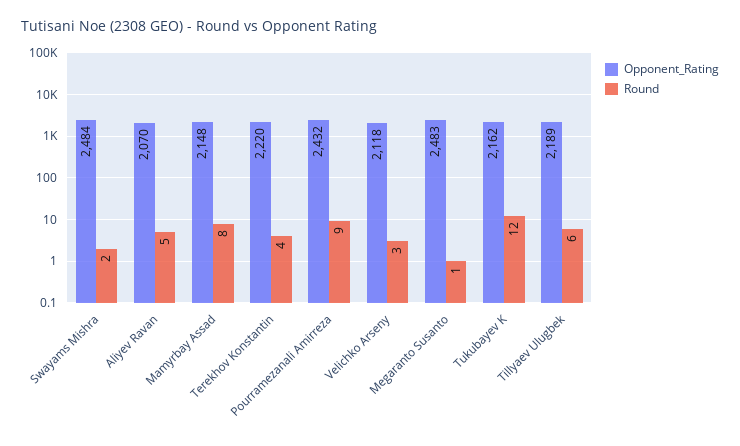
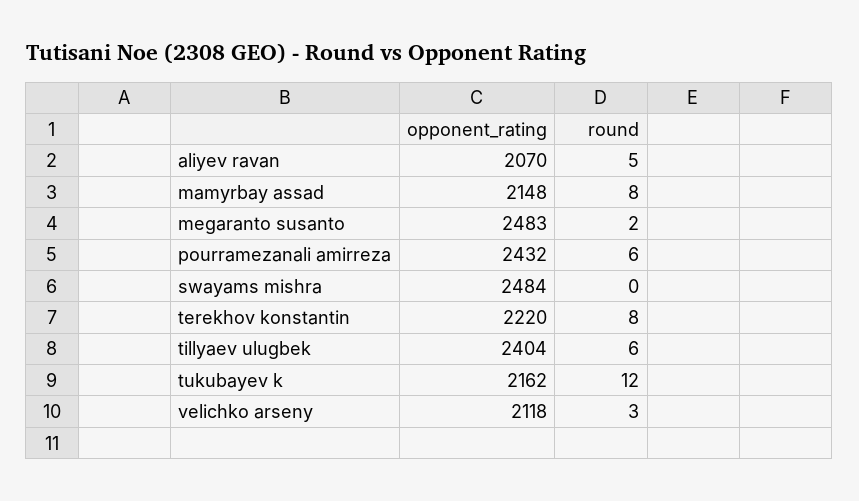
  {
    "Opponent_Rating": {
      "Swayams Mishra": 2484,
      "Aliyev Ravan": 2070,
      "Mamyrbay Assad": 2148,
      "Terekhov Konstantin": 2220,
      "Pourramezanali Amirreza": 2432,
      "Velichko Arseny": 2118,
      "Megaranto Susanto": 2483,
      "Tukubayev K": 2162,
-     "Tillyaev Ulugbek": 2189
+     "Tillyaev Ulugbek": 2404
    },
    "Round": {
-     "Swayams Mishra": 2,
+     "Swayams Mishra": 0,
      "Aliyev Ravan": 5,
      "Mamyrbay Assad": 8,
-     "Terekhov Konstantin": 4,
+     "Terekhov Konstantin": 8,
-     "Pourramezanali Amirreza": 9,
+     "Pourramezanali Amirreza": 6,
      "Velichko Arseny": 3,
-     "Megaranto Susanto": 1,
+     "Megaranto Susanto": 2,
      "Tukubayev K": 12,
      "Tillyaev Ulugbek": 6
    }
  }

